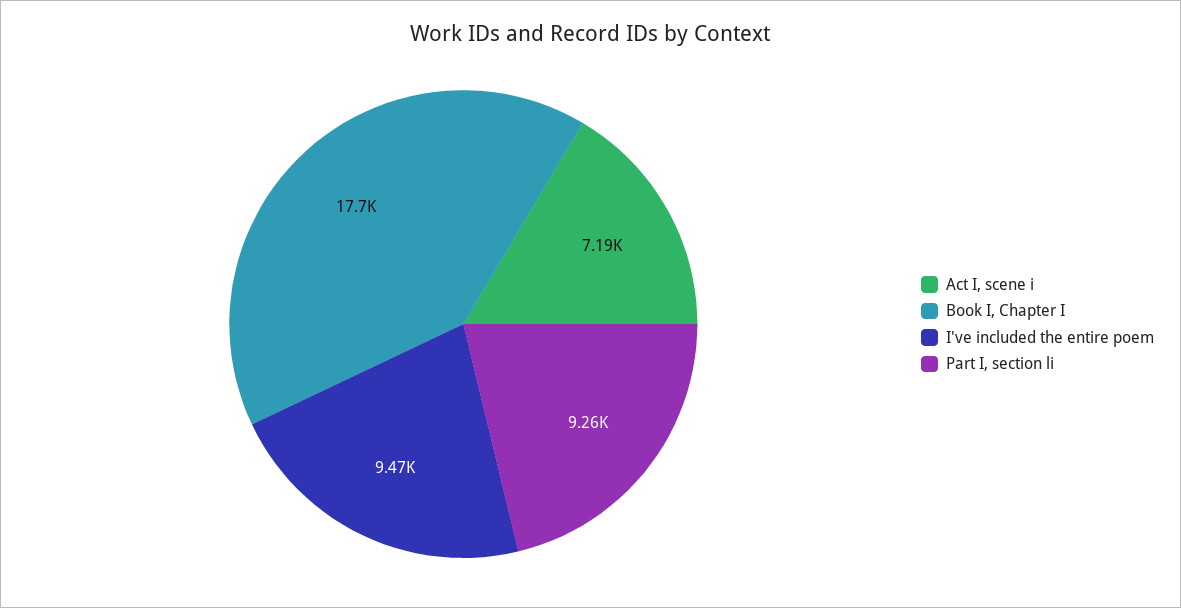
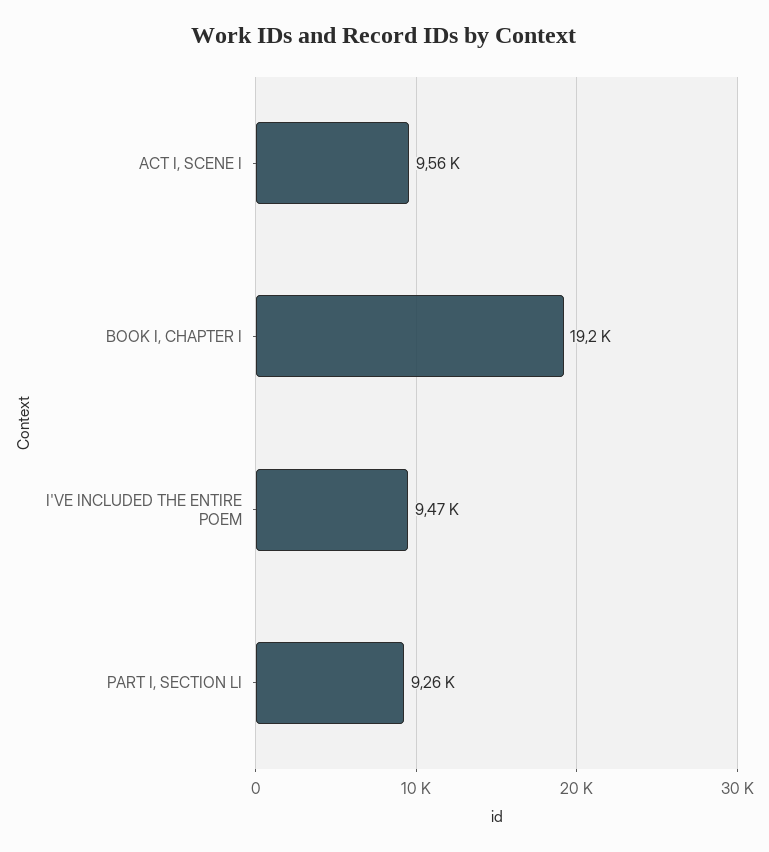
  {
-   "Act I, scene i": 7190,
+   "Act I, scene i": 9560,
-   "Book I, Chapter I": 17700,
+   "Book I, Chapter I": 19200,
    "I've included the entire poem": 9470,
    "Part I, section li": 9260
  }

